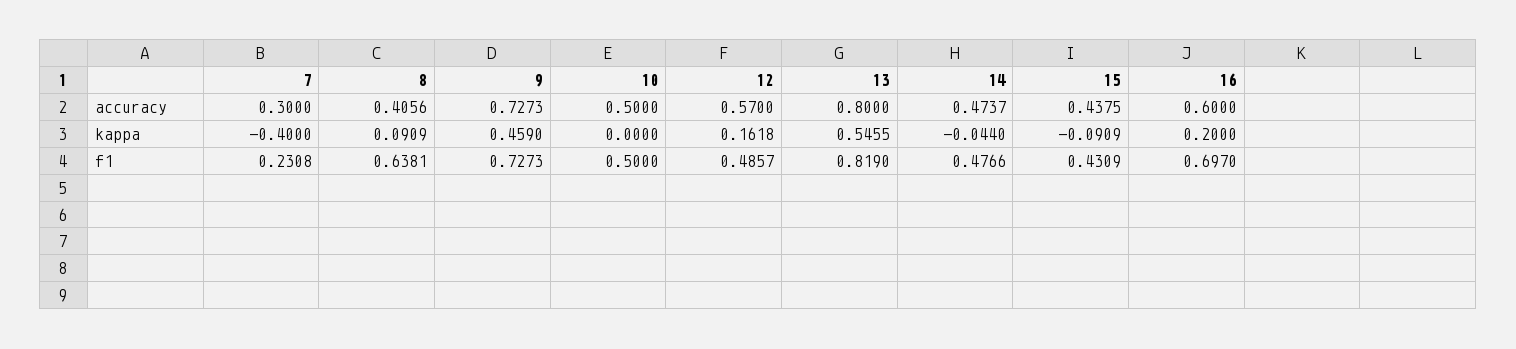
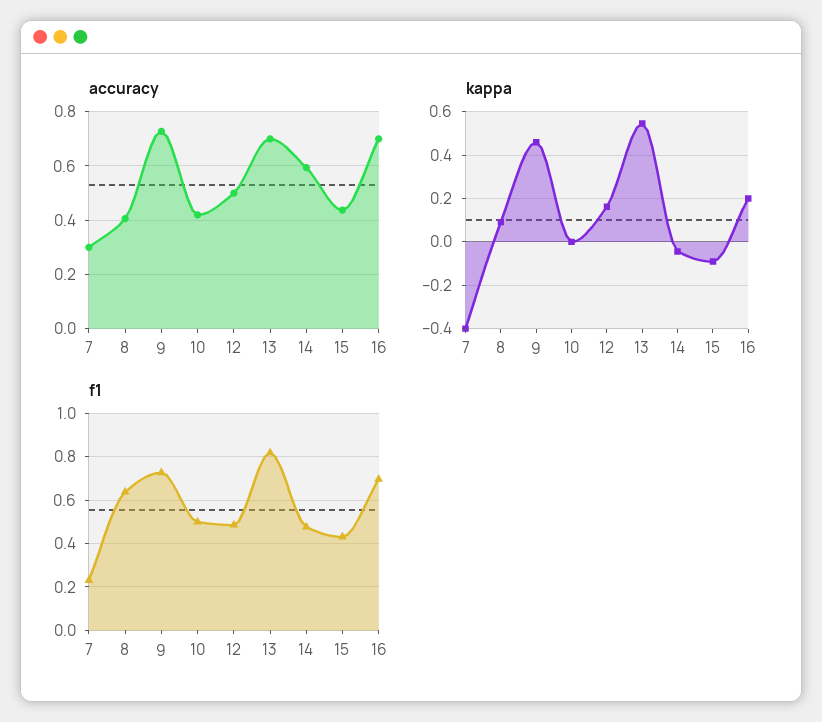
  {
    "accuracy": {
      "7": 0.3,
      "8": 0.4056,
      "9": 0.7273,
-     "10": 0.5,
+     "10": 0.425,
-     "12": 0.57,
+     "12": 0.5,
-     "13": 0.8,
+     "13": 0.7,
-     "14": 0.4737,
+     "14": 0.6,
      "15": 0.4375,
-     "16": 0.6
+     "16": 0.7
    },
    "kappa": {
      "7": -0.4,
      "8": 0.0909,
      "9": 0.459,
      "10": 0,
      "12": 0.1618,
      "13": 0.5455,
      "14": -0.044,
      "15": -0.0909,
      "16": 0.2
    },
    "f1": {
      "7": 0.2308,
      "8": 0.6381,
      "9": 0.7273,
      "10": 0.5,
      "12": 0.4857,
      "13": 0.819,
      "14": 0.4766,
      "15": 0.4309,
      "16": 0.697
    }
  }

